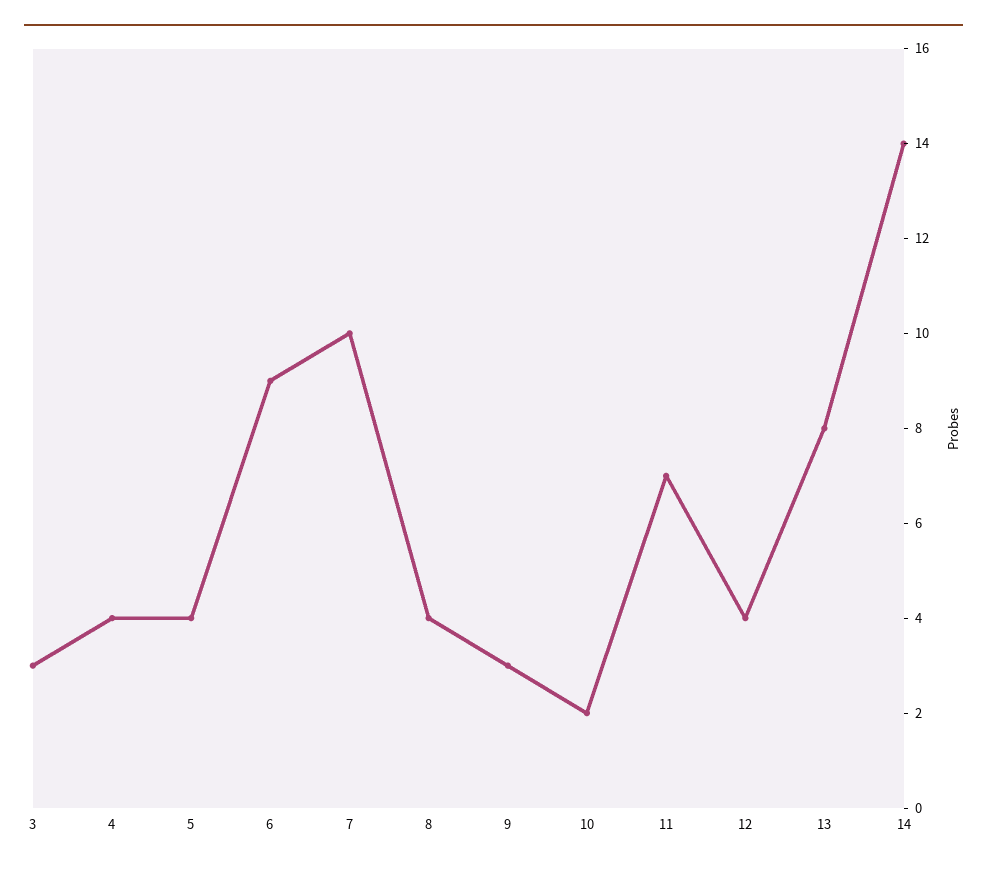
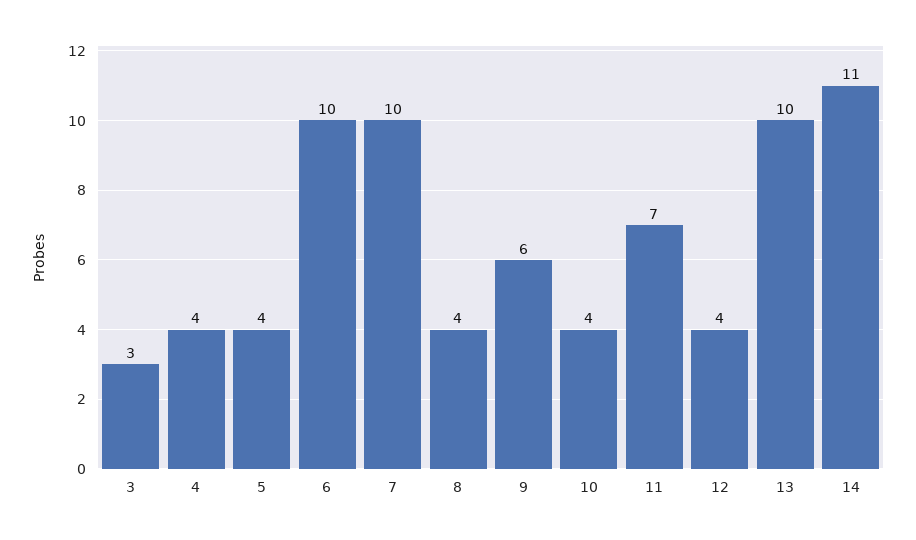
  {
    "3": 3,
    "4": 4,
    "5": 4,
-   "6": 9,
+   "6": 10,
    "7": 10,
    "8": 4,
-   "9": 3,
+   "9": 6,
-   "10": 2,
+   "10": 4,
    "11": 7,
    "12": 4,
-   "13": 8,
+   "13": 10,
-   "14": 14
+   "14": 11
  }

